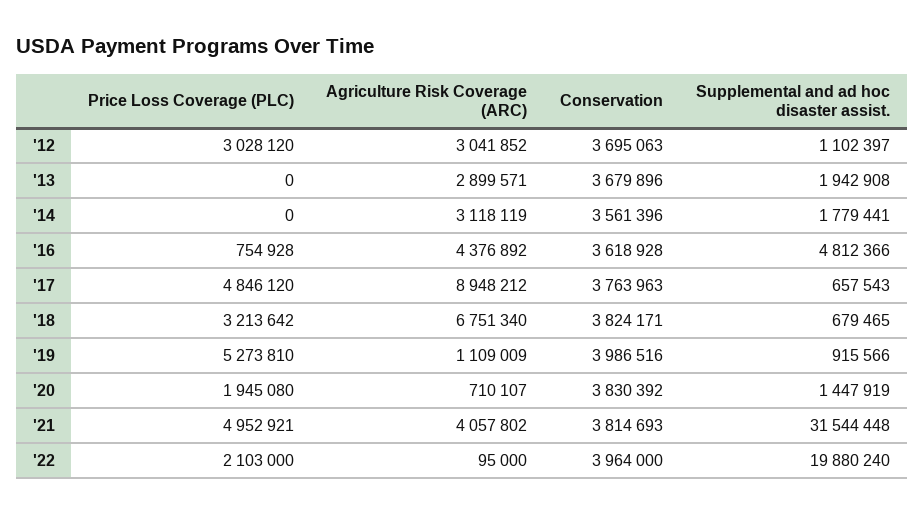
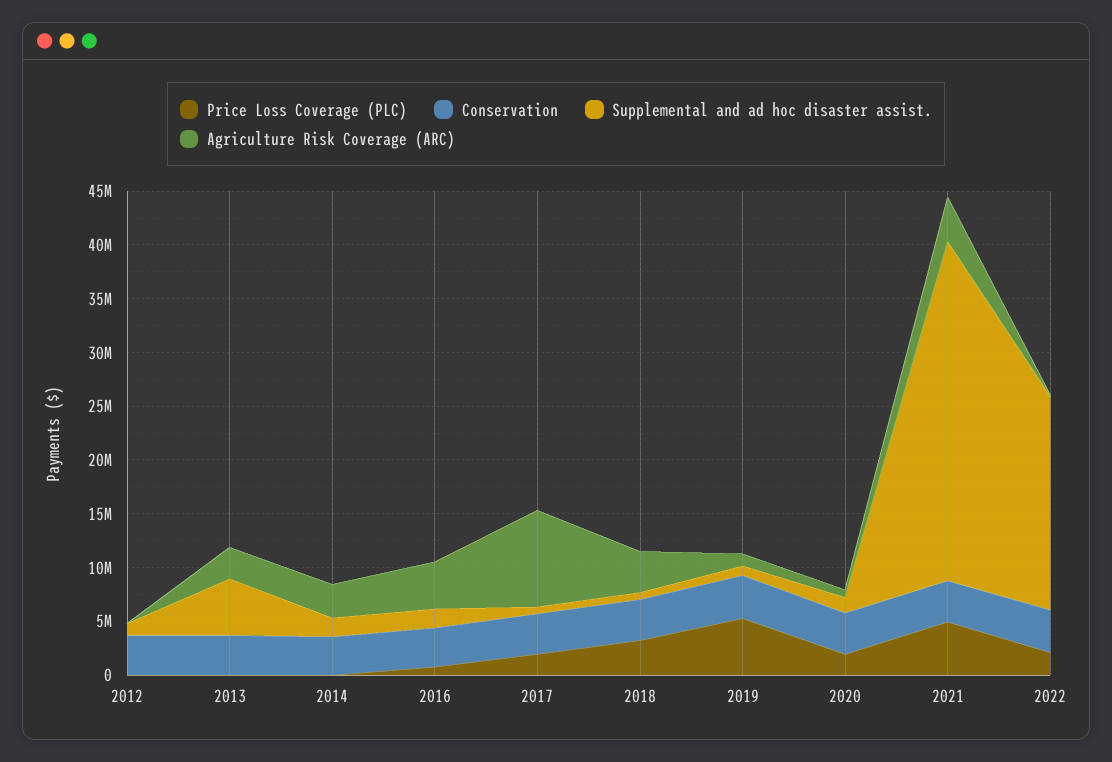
  {
    "Price Loss Coverage (PLC)": {
-     "'12": 3028120,
+     "'12": 0,
      "'13": 0,
      "'14": 0,
      "'16": 754928,
-     "'17": 4846120,
+     "'17": 2000000,
      "'18": 3213642,
      "'19": 5273810,
      "'20": 1945080,
      "'21": 4952921,
      "'22": 2103000
    },
    "Agriculture Risk Coverage (ARC)": {
-     "'12": 3041852,
+     "'12": 0,
      "'13": 2899571,
      "'14": 3118119,
      "'16": 4376892,
      "'17": 8948212,
-     "'18": 6751340,
+     "'18": 4000000,
      "'19": 1109009,
      "'20": 710107,
      "'21": 4057802,
      "'22": 95000
    },
    "Conservation": {
      "'12": 3695063,
      "'13": 3679896,
      "'14": 3561396,
      "'16": 3618928,
      "'17": 3763963,
      "'18": 3824171,
      "'19": 3986516,
      "'20": 3830392,
      "'21": 3814693,
      "'22": 3964000
    },
    "Supplemental and ad hoc disaster assist.": {
      "'12": 1102397,
-     "'13": 1942908,
+     "'13": 5000000,
      "'14": 1779441,
-     "'16": 4812366,
+     "'16": 2000000,
      "'17": 657543,
      "'18": 679465,
      "'19": 915566,
      "'20": 1447919,
      "'21": 31544448,
      "'22": 19880240
    }
  }

